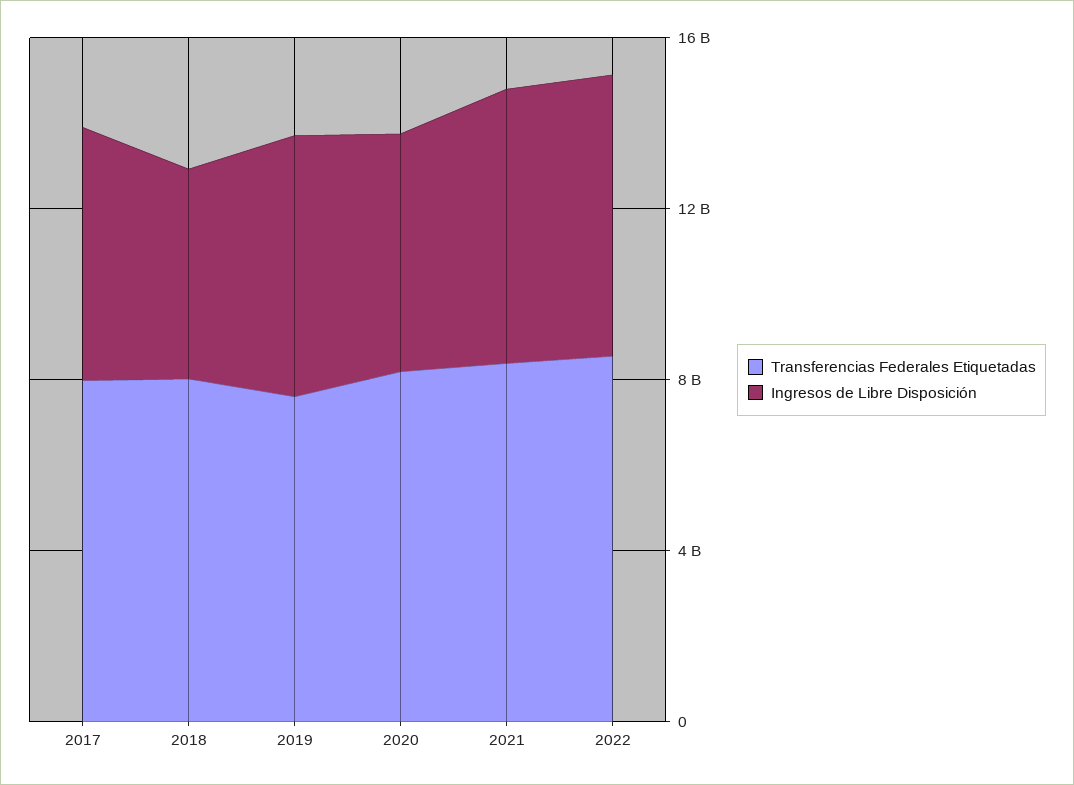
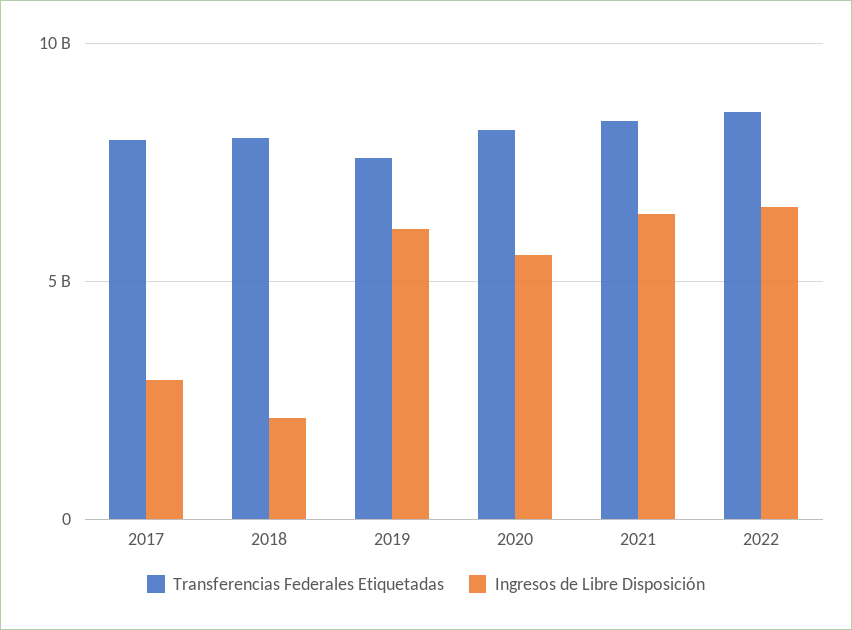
  {
    "Transferencias Federales Etiquetadas": {
      "2017": 8000000000,
      "2018": 8000000000,
      "2019": 7500000000,
      "2020": 8000000000,
      "2021": 8500000000,
      "2022": 8500000000
    },
    "Ingresos de Libre Disposición": {
-     "2017": 6000000000,
+     "2017": 3000000000,
-     "2018": 5000000000,
+     "2018": 2000000000,
      "2019": 6000000000,
      "2020": 5500000000,
      "2021": 6500000000,
      "2022": 6500000000
    }
  }

